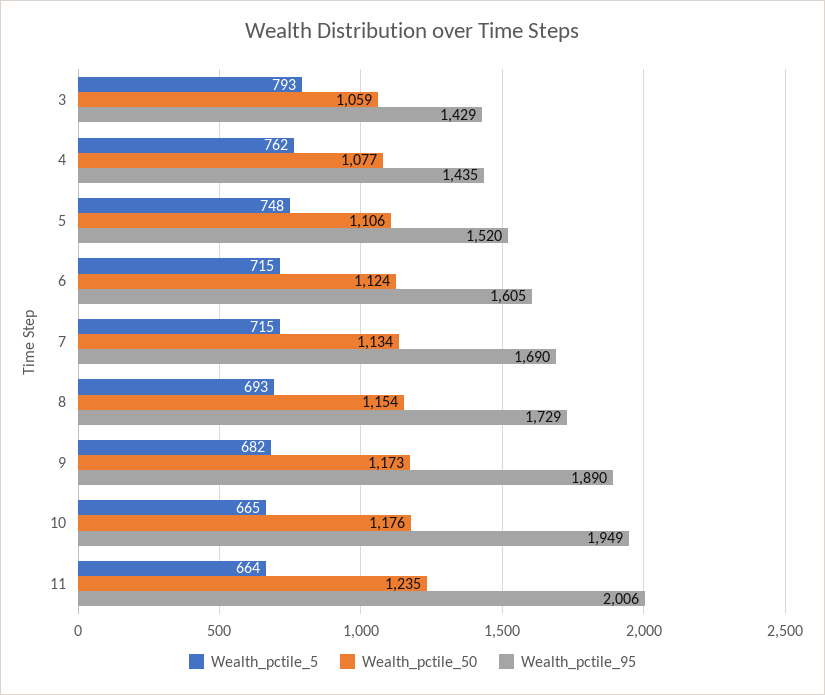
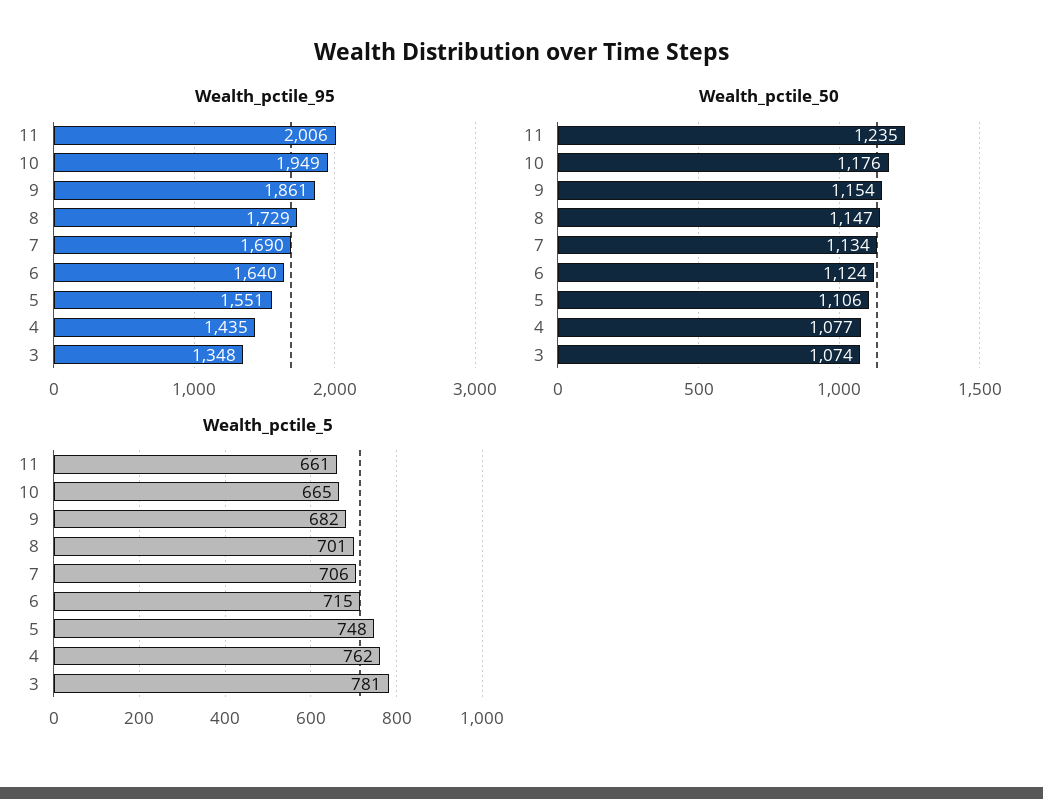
  {
    "Wealth_pctile_5": {
-     "3": 793,
+     "3": 781,
      "4": 762,
      "5": 748,
      "6": 715,
-     "7": 715,
+     "7": 706,
-     "8": 693,
+     "8": 701,
      "9": 682,
      "10": 665,
-     "11": 664
+     "11": 661
    },
    "Wealth_pctile_50": {
-     "3": 1059,
+     "3": 1074,
      "4": 1077,
      "5": 1106,
      "6": 1124,
      "7": 1134,
-     "8": 1154,
+     "8": 1147,
-     "9": 1173,
+     "9": 1154,
      "10": 1176,
      "11": 1235
    },
    "Wealth_pctile_95": {
-     "3": 1429,
+     "3": 1348,
      "4": 1435,
-     "5": 1520,
+     "5": 1551,
-     "6": 1605,
+     "6": 1640,
      "7": 1690,
      "8": 1729,
-     "9": 1890,
+     "9": 1861,
      "10": 1949,
      "11": 2006
    }
  }

